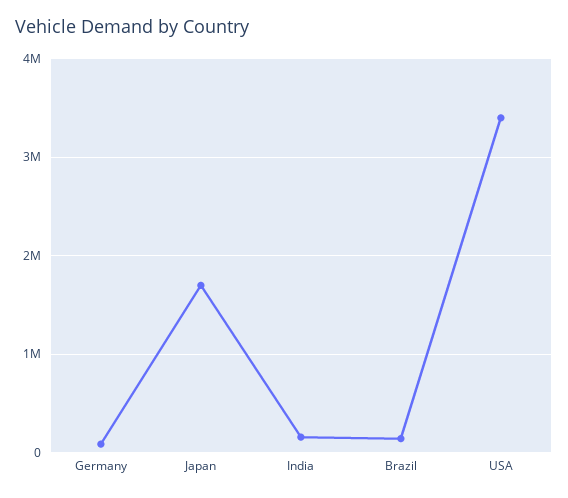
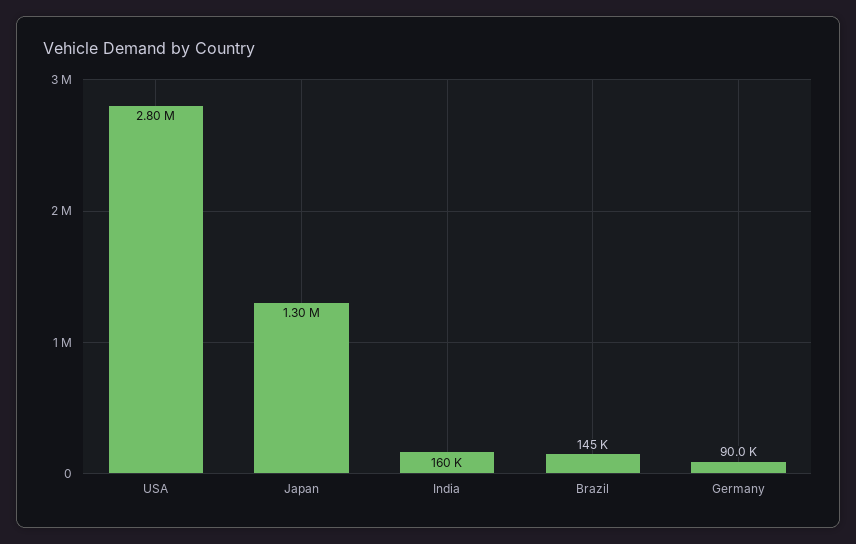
  {
    "Germany": 90000,
-   "Japan": 1700000,
+   "Japan": 1300000,
    "India": 160000,
    "Brazil": 145000,
-   "USA": 3400000
+   "USA": 2800000
  }

